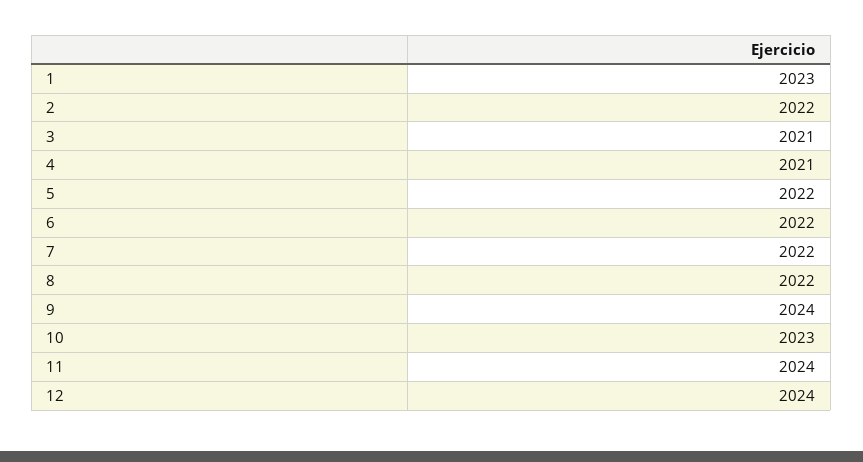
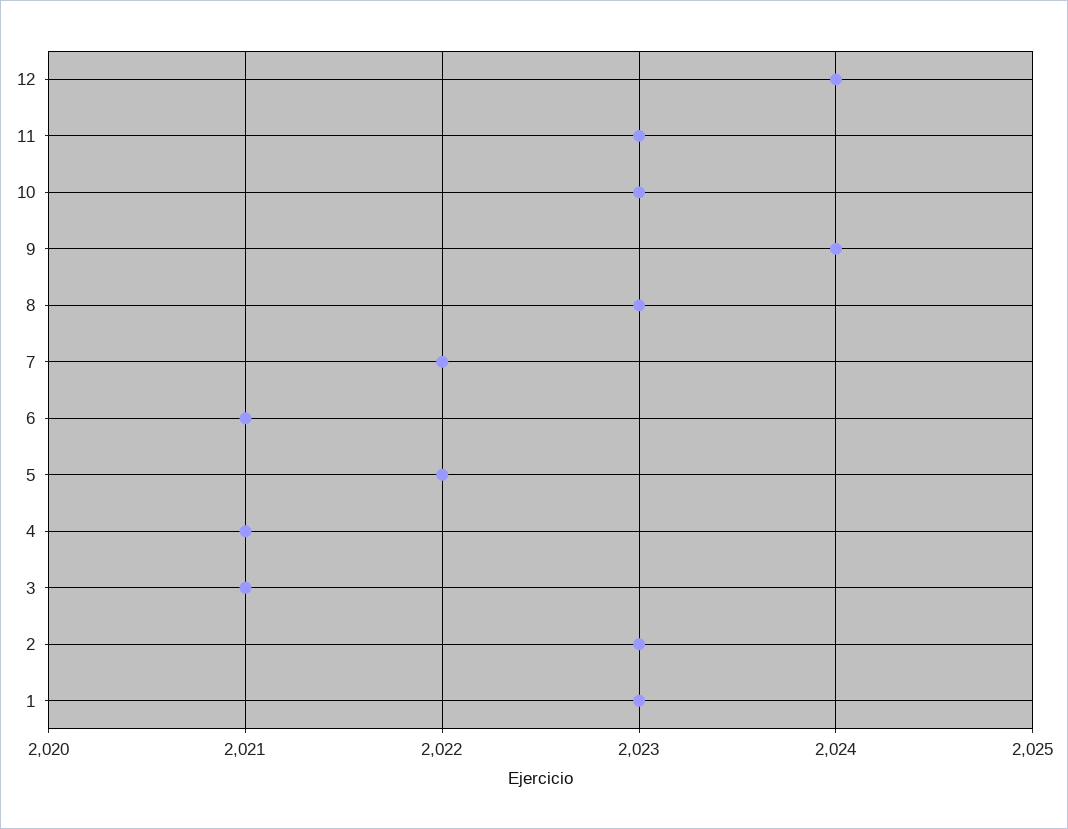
  {
    "1": 2023,
-   "2": 2022,
+   "2": 2023,
    "3": 2021,
    "4": 2021,
    "5": 2022,
-   "6": 2022,
+   "6": 2021,
    "7": 2022,
-   "8": 2022,
+   "8": 2023,
    "9": 2024,
    "10": 2023,
-   "11": 2024,
+   "11": 2023,
    "12": 2024
  }

